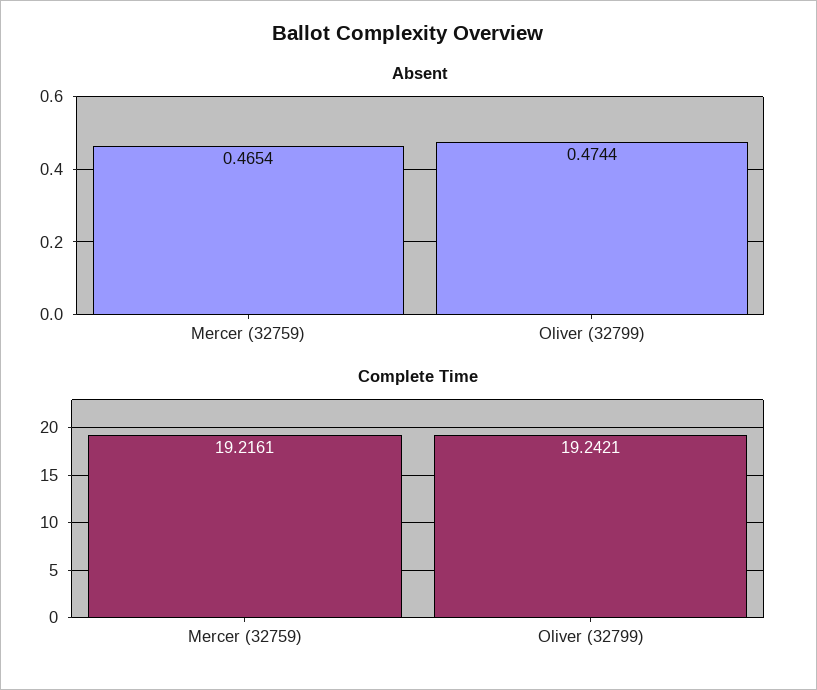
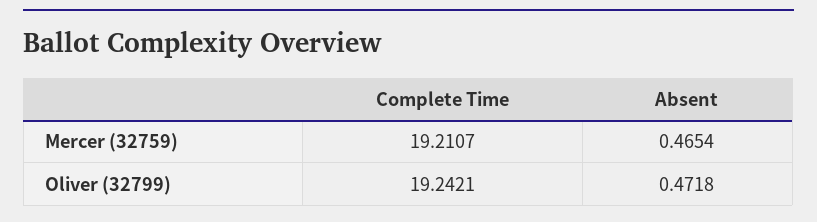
  {
    "Absent": {
      "Mercer (32759)": 0.4654,
-     "Oliver (32799)": 0.4744
+     "Oliver (32799)": 0.4718
    },
    "Complete Time": {
-     "Mercer (32759)": 19.2161,
+     "Mercer (32759)": 19.2107,
      "Oliver (32799)": 19.2421
    }
  }

